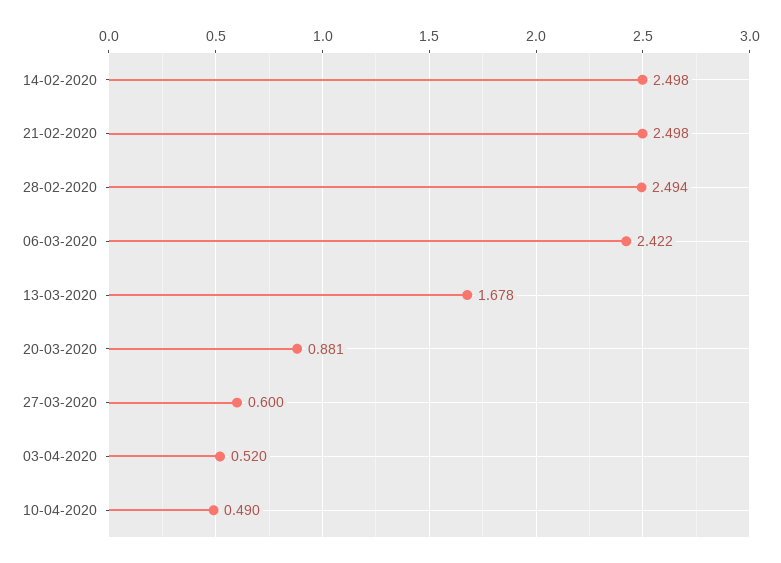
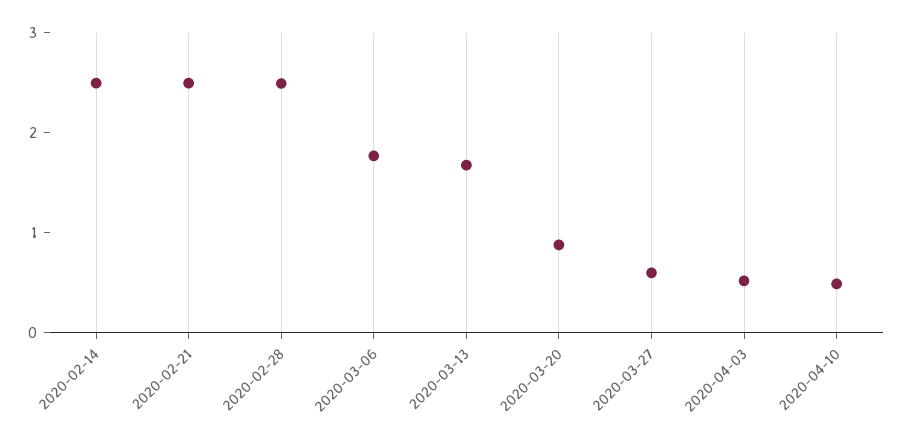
  {
    "14-02-2020": 2.498,
    "21-02-2020": 2.498,
    "28-02-2020": 2.494,
-   "06-03-2020": 2.422,
+   "06-03-2020": 1.8,
    "13-03-2020": 1.678,
    "20-03-2020": 0.881,
    "27-03-2020": 0.6,
    "03-04-2020": 0.52,
    "10-04-2020": 0.49
  }

